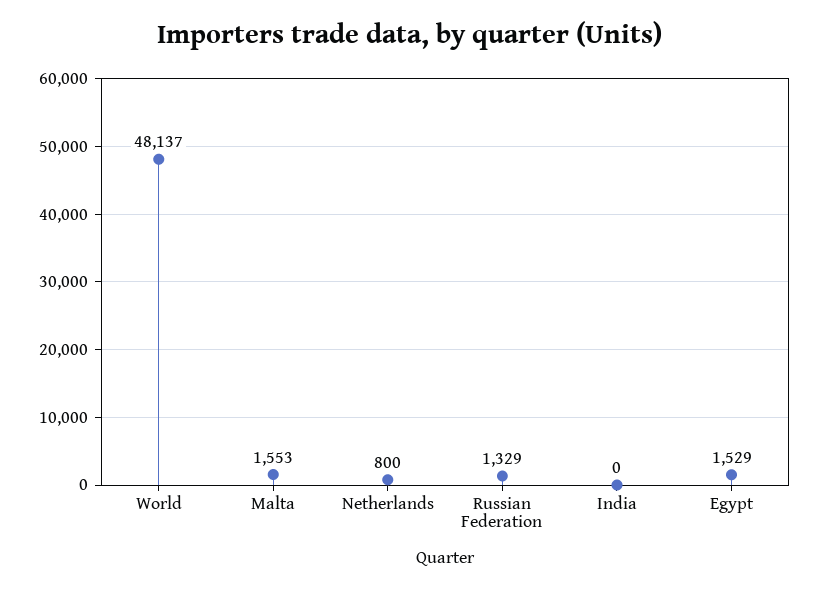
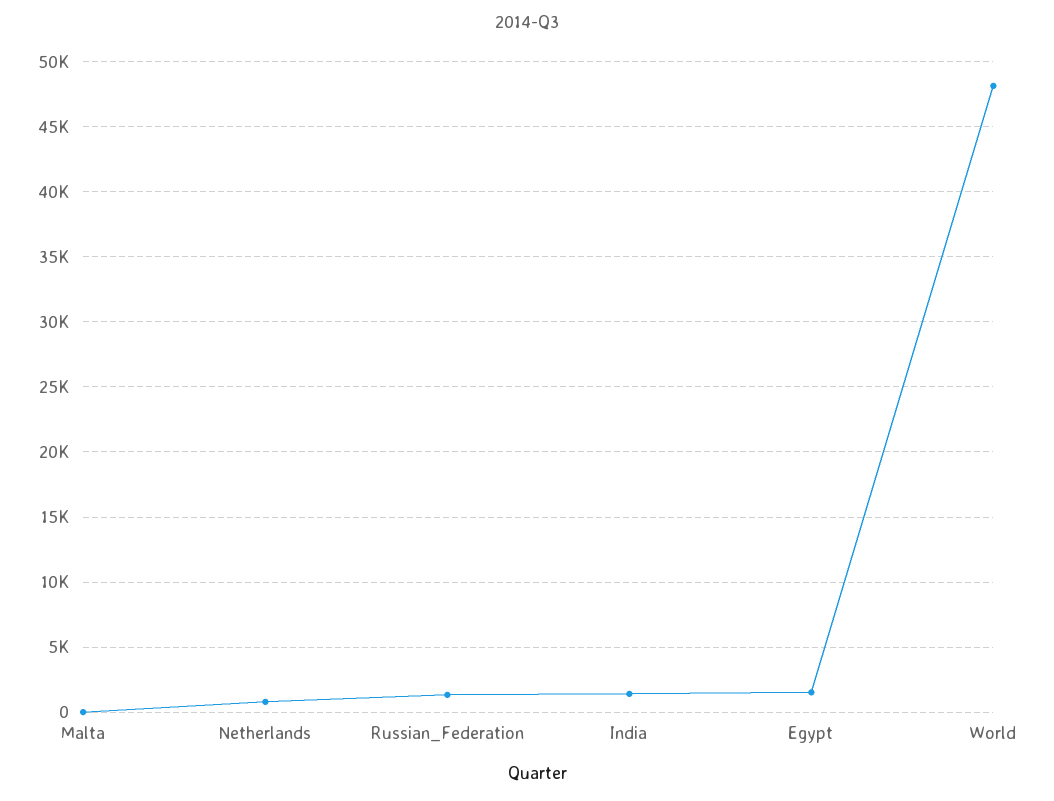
  {
    "World": 48137,
-   "Malta": 1553,
+   "Malta": 0,
    "Netherlands": 800,
    "Russian Federation": 1329,
-   "India": 0,
+   "India": 1500,
    "Egypt": 1529
  }

